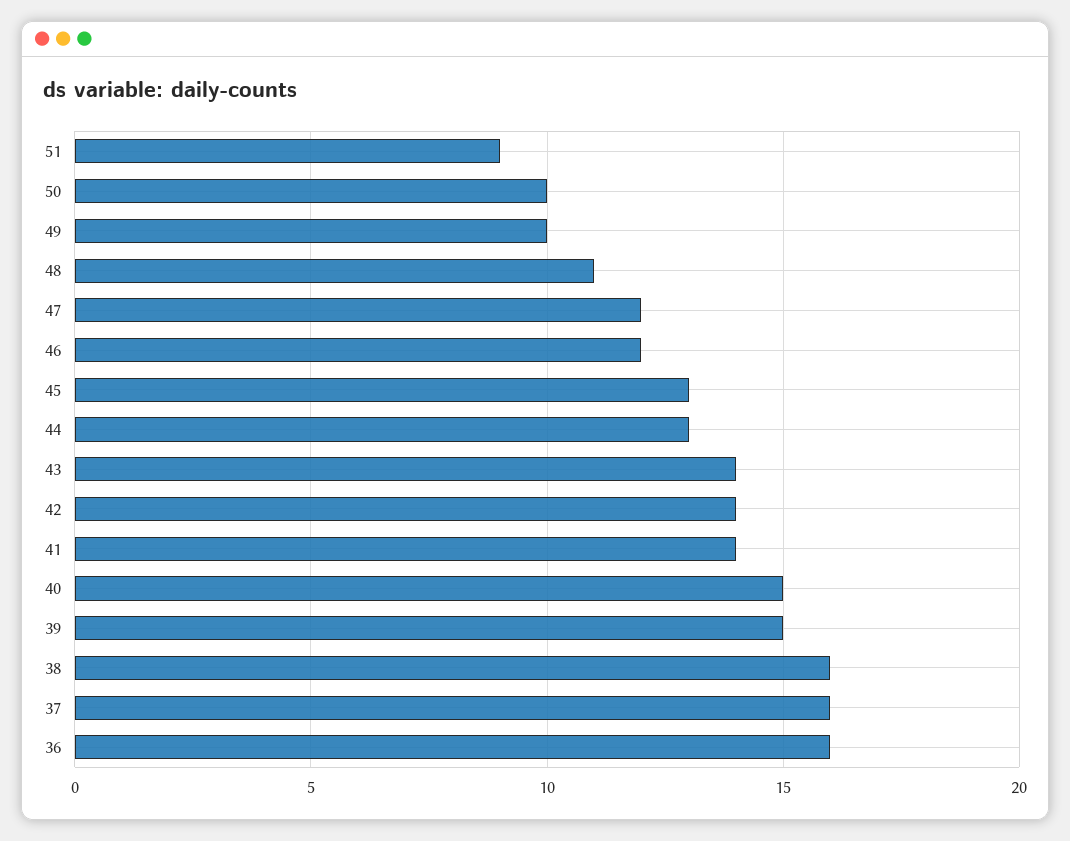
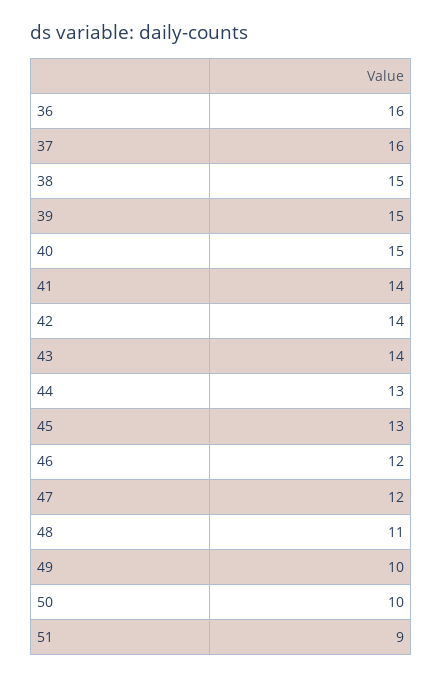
  {
    "51": 9,
    "50": 10,
    "49": 10,
    "48": 11,
    "47": 12,
    "46": 12,
    "45": 13,
    "44": 13,
    "43": 14,
    "42": 14,
    "41": 14,
    "40": 15,
    "39": 15,
-   "38": 16,
+   "38": 15,
    "37": 16,
    "36": 16
  }

